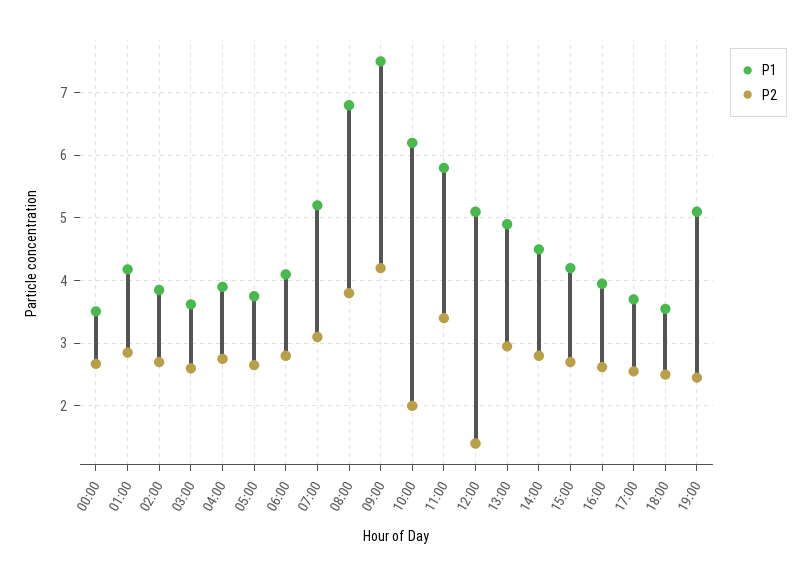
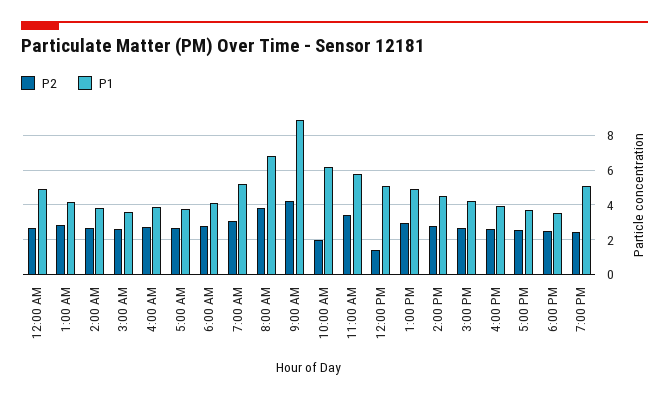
  {
    "P1": {
-     "00:00": 3.5,
+     "00:00": 5,
      "01:00": 4.2,
      "02:00": 3.9,
      "03:00": 3.6,
      "04:00": 3.9,
      "05:00": 3.8,
      "06:00": 4.1,
      "07:00": 5.2,
      "08:00": 6.8,
-     "09:00": 7.5,
+     "09:00": 9,
      "10:00": 6.2,
      "11:00": 5.8,
      "12:00": 5.1,
      "13:00": 4.9,
      "14:00": 4.5,
      "15:00": 4.2,
      "16:00": 4,
      "17:00": 3.7,
      "18:00": 3.6,
      "19:00": 5.1
    },
    "P2": {
      "00:00": 2.7,
      "01:00": 2.9,
      "02:00": 2.7,
      "03:00": 2.6,
      "04:00": 2.8,
      "05:00": 2.7,
      "06:00": 2.8,
      "07:00": 3.1,
      "08:00": 3.8,
      "09:00": 4.2,
      "10:00": 2,
      "11:00": 3.4,
      "12:00": 1.4,
      "13:00": 3,
      "14:00": 2.8,
      "15:00": 2.7,
      "16:00": 2.6,
      "17:00": 2.6,
      "18:00": 2.5,
      "19:00": 2.5
    }
  }

